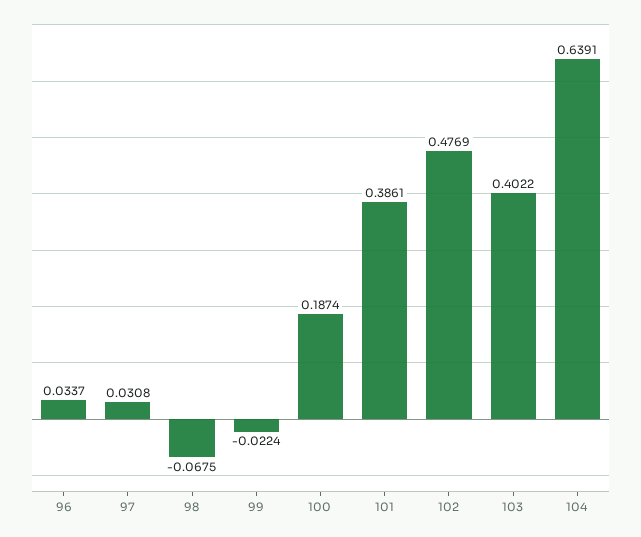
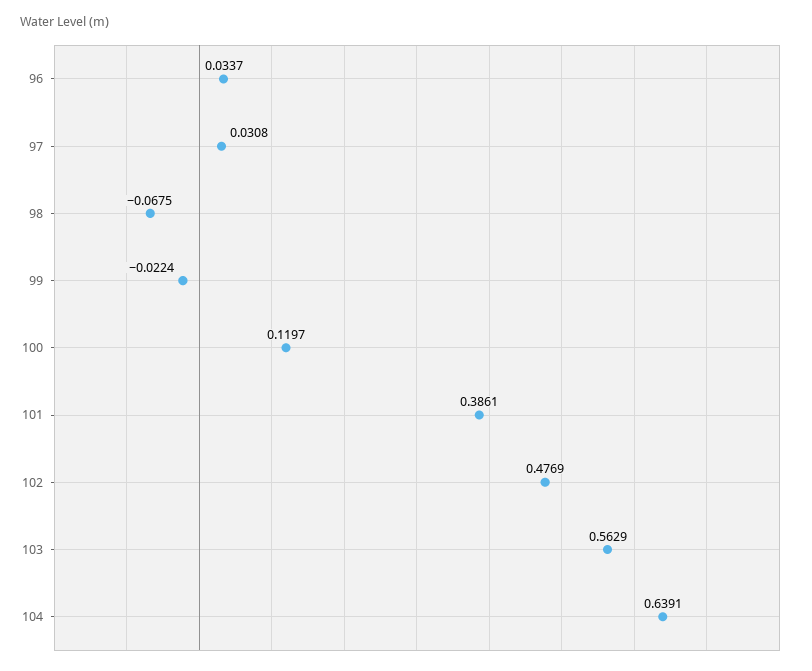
  {
    "96": 0.0337,
    "97": 0.0308,
    "98": -0.0675,
    "99": -0.0224,
-   "100": 0.1874,
+   "100": 0.1197,
    "101": 0.3861,
    "102": 0.4769,
-   "103": 0.4022,
+   "103": 0.5629,
    "104": 0.6391
  }

